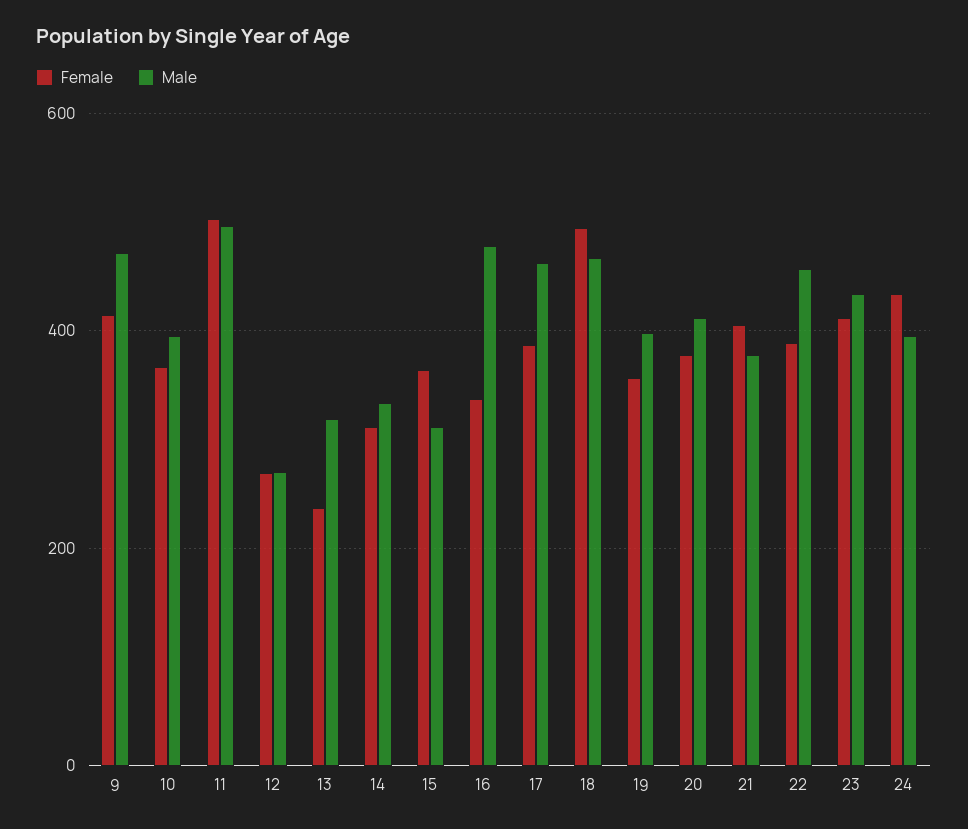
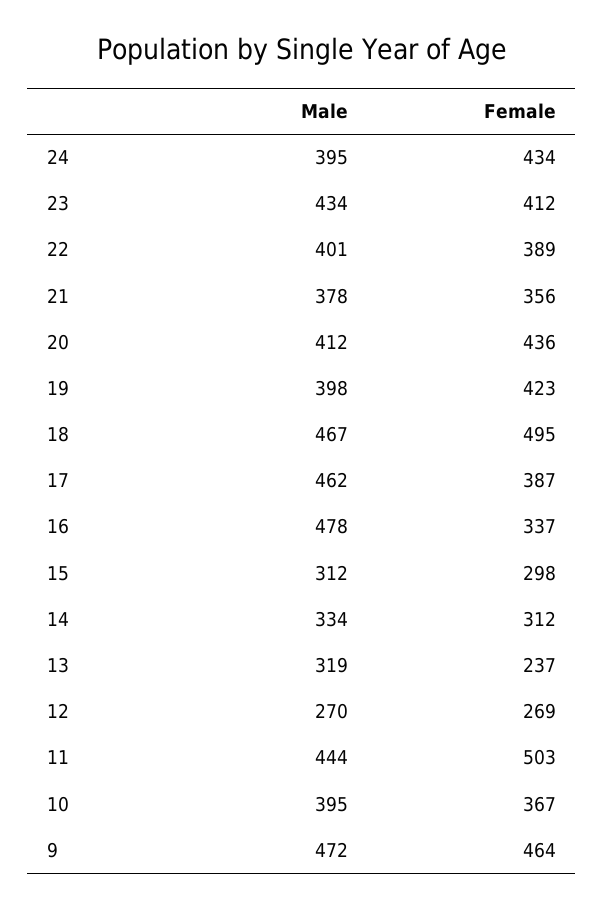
  {
    "Female": {
-     "9": 420,
+     "9": 464,
      "10": 367,
      "11": 503,
      "12": 269,
      "13": 237,
      "14": 312,
-     "15": 360,
+     "15": 298,
      "16": 337,
      "17": 387,
      "18": 495,
-     "19": 360,
+     "19": 423,
-     "20": 380,
+     "20": 436,
-     "21": 400,
+     "21": 356,
      "22": 389,
      "23": 412,
      "24": 434
    },
    "Male": {
      "9": 472,
      "10": 395,
-     "11": 500,
+     "11": 444,
      "12": 270,
      "13": 319,
      "14": 334,
      "15": 312,
      "16": 478,
      "17": 462,
      "18": 467,
      "19": 398,
      "20": 412,
      "21": 378,
-     "22": 460,
+     "22": 401,
      "23": 434,
      "24": 395
    }
  }

